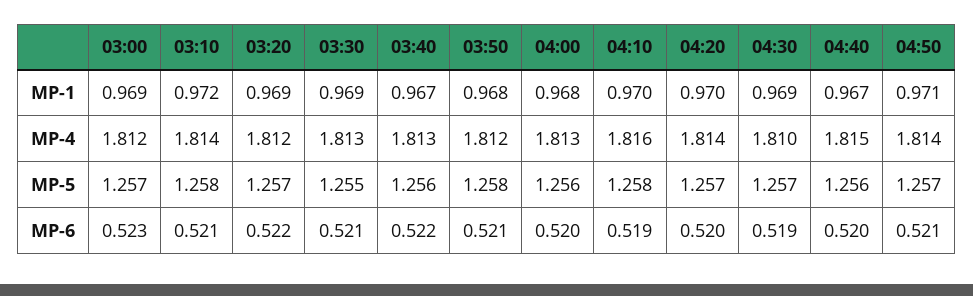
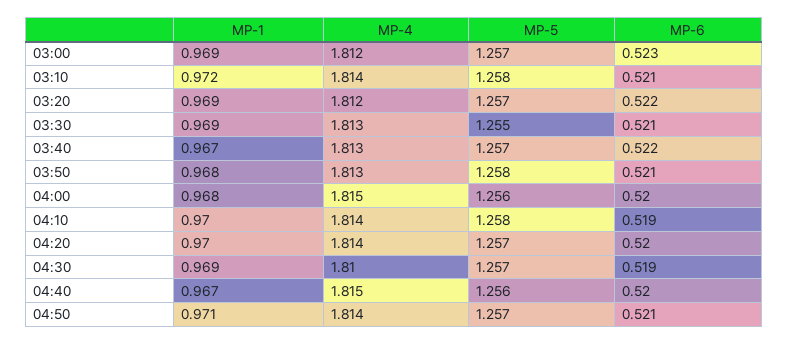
  {
    "03:00": {
      "MP-1": 0.969,
      "MP-4": 1.812,
      "MP-5": 1.257,
      "MP-6": 0.523
    },
    "03:10": {
      "MP-1": 0.972,
      "MP-4": 1.814,
      "MP-5": 1.258,
      "MP-6": 0.521
    },
    "03:20": {
      "MP-1": 0.969,
      "MP-4": 1.812,
      "MP-5": 1.257,
      "MP-6": 0.522
    },
    "03:30": {
      "MP-1": 0.969,
      "MP-4": 1.813,
      "MP-5": 1.255,
      "MP-6": 0.521
    },
    "03:40": {
      "MP-1": 0.967,
      "MP-4": 1.813,
-     "MP-5": 1.256,
+     "MP-5": 1.257,
      "MP-6": 0.522
    },
    "03:50": {
      "MP-1": 0.968,
-     "MP-4": 1.812,
+     "MP-4": 1.813,
      "MP-5": 1.258,
      "MP-6": 0.521
    },
    "04:00": {
      "MP-1": 0.968,
-     "MP-4": 1.813,
+     "MP-4": 1.815,
      "MP-5": 1.256,
      "MP-6": 0.52
    },
    "04:10": {
      "MP-1": 0.97,
-     "MP-4": 1.816,
+     "MP-4": 1.814,
      "MP-5": 1.258,
      "MP-6": 0.519
    },
    "04:20": {
      "MP-1": 0.97,
      "MP-4": 1.814,
      "MP-5": 1.257,
      "MP-6": 0.52
    },
    "04:30": {
      "MP-1": 0.969,
      "MP-4": 1.81,
      "MP-5": 1.257,
      "MP-6": 0.519
    },
    "04:40": {
      "MP-1": 0.967,
      "MP-4": 1.815,
      "MP-5": 1.256,
      "MP-6": 0.52
    },
    "04:50": {
      "MP-1": 0.971,
      "MP-4": 1.814,
      "MP-5": 1.257,
      "MP-6": 0.521
    }
  }

